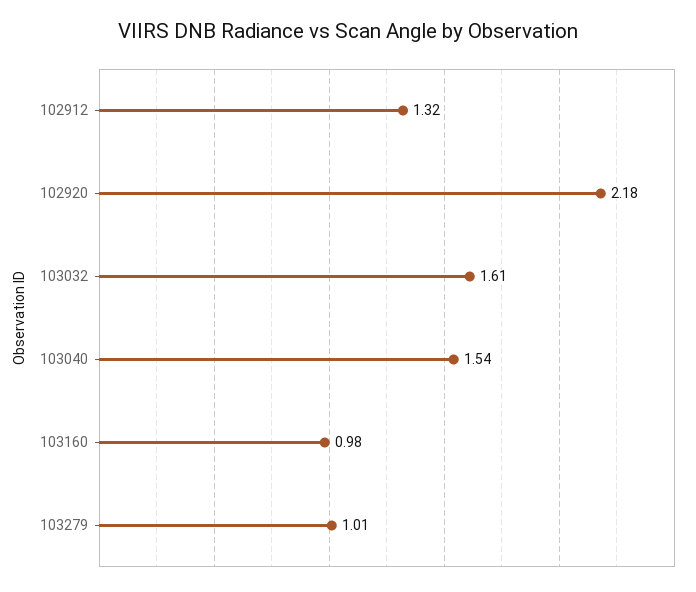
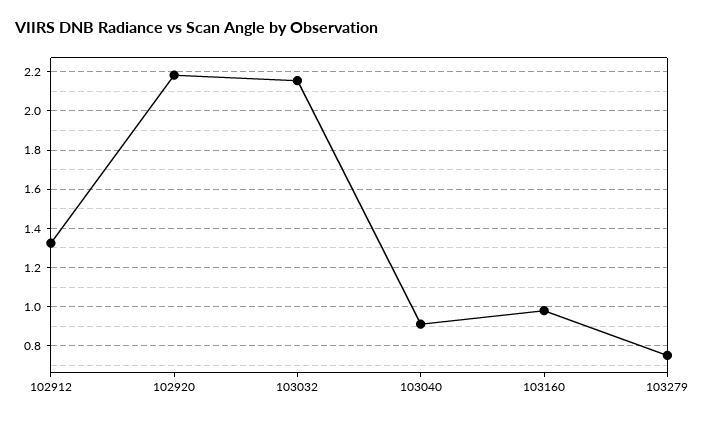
  {
    "102912": 1.32,
    "102920": 2.18,
-   "103032": 1.61,
+   "103032": 2.15,
-   "103040": 1.54,
+   "103040": 0.9,
    "103160": 0.98,
-   "103279": 1.01
+   "103279": 0.75
  }

